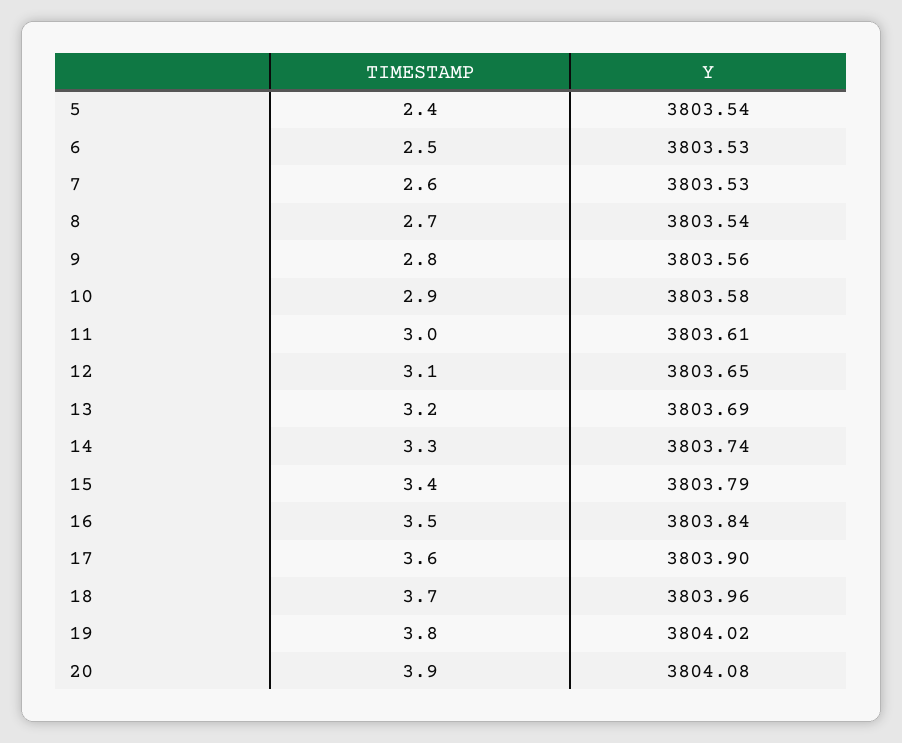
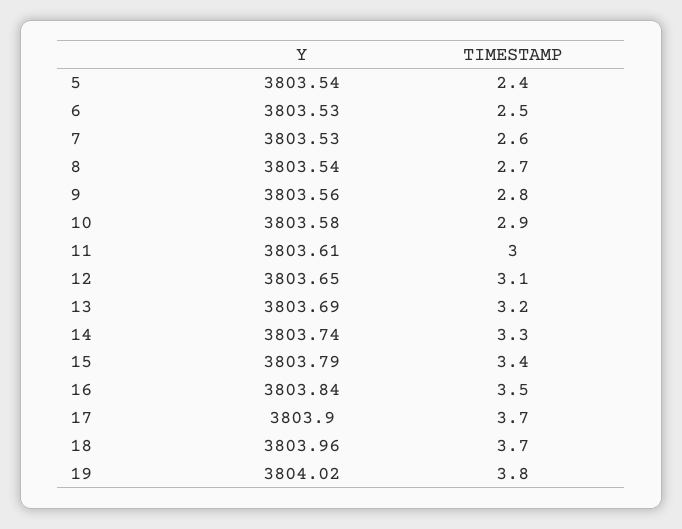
  {
    "TIMESTAMP": {
      "5": 2.4,
      "6": 2.5,
      "7": 2.6,
      "8": 2.7,
      "9": 2.8,
      "10": 2.9,
      "11": 3,
      "12": 3.1,
      "13": 3.2,
      "14": 3.3,
      "15": 3.4,
      "16": 3.5,
-     "17": 3.6,
+     "17": 3.7,
      "18": 3.7,
-     "19": 3.8,
+     "19": 3.8
-     "20": 3.9
    },
    "Y": {
      "5": 3803.54,
      "6": 3803.53,
      "7": 3803.53,
      "8": 3803.54,
      "9": 3803.56,
      "10": 3803.58,
      "11": 3803.61,
      "12": 3803.65,
      "13": 3803.69,
      "14": 3803.74,
      "15": 3803.79,
      "16": 3803.84,
      "17": 3803.9,
      "18": 3803.96,
-     "19": 3804.02,
+     "19": 3804.02
-     "20": 3804.08
    }
  }

